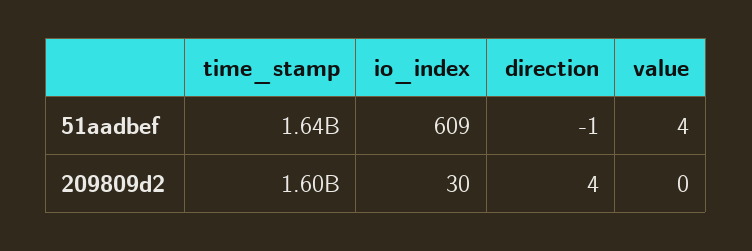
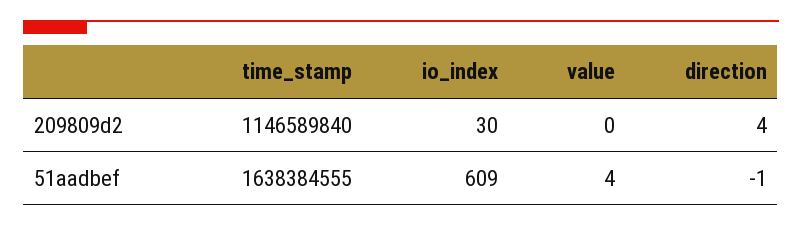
  {
    "time_stamp": {
      "51aadbef": 1638384555,
-     "209809d2": 1600000000
+     "209809d2": 1146589840
    },
    "io_index": {
      "51aadbef": 609,
      "209809d2": 30
    },
    "direction": {
      "51aadbef": -1,
      "209809d2": 4
    },
    "value": {
      "51aadbef": 4,
      "209809d2": 0
    }
  }

